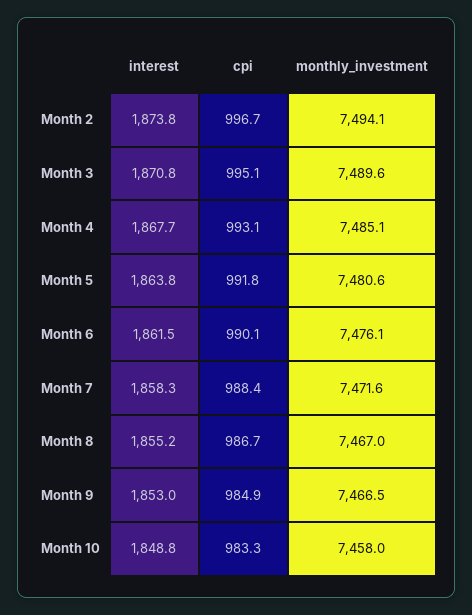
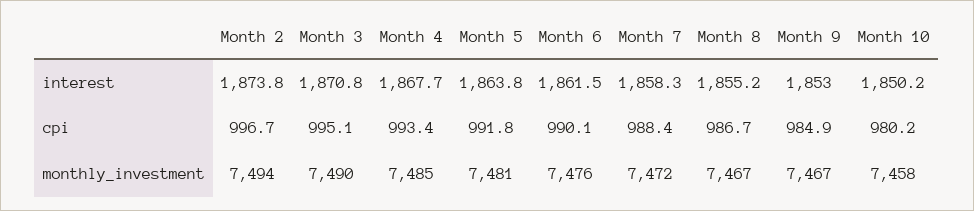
  {
    "interest": {
      "Month 2": 1873.8,
      "Month 3": 1870.8,
      "Month 4": 1867.7,
      "Month 5": 1863.8,
      "Month 6": 1861.5,
      "Month 7": 1858.3,
      "Month 8": 1855.2,
      "Month 9": 1853,
-     "Month 10": 1848.8
+     "Month 10": 1850.2
    },
    "cpi": {
      "Month 2": 996.7,
      "Month 3": 995.1,
-     "Month 4": 993.1,
+     "Month 4": 993.4,
      "Month 5": 991.8,
      "Month 6": 990.1,
      "Month 7": 988.4,
      "Month 8": 986.7,
      "Month 9": 984.9,
-     "Month 10": 983.3
+     "Month 10": 980.2
    },
    "monthly_investment": {
      "Month 2": 7494.1,
      "Month 3": 7489.6,
      "Month 4": 7485.1,
      "Month 5": 7480.6,
      "Month 6": 7476.1,
      "Month 7": 7471.6,
      "Month 8": 7467,
      "Month 9": 7466.5,
      "Month 10": 7458
    }
  }

